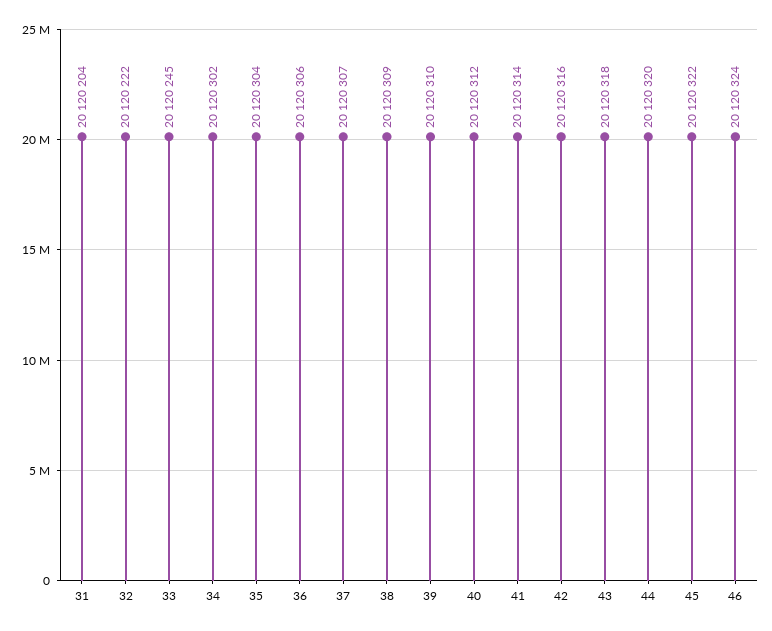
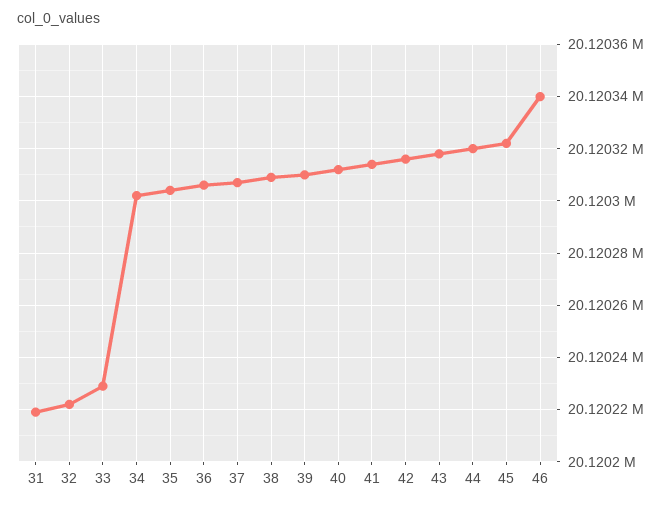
  {
-   "31": 20120204,
+   "31": 20120220,
    "32": 20120222,
-   "33": 20120245,
+   "33": 20120230,
    "34": 20120302,
    "35": 20120304,
    "36": 20120306,
    "37": 20120307,
    "38": 20120309,
    "39": 20120310,
    "40": 20120312,
    "41": 20120314,
    "42": 20120316,
    "43": 20120318,
    "44": 20120320,
    "45": 20120322,
-   "46": 20120324
+   "46": 20120340
  }

